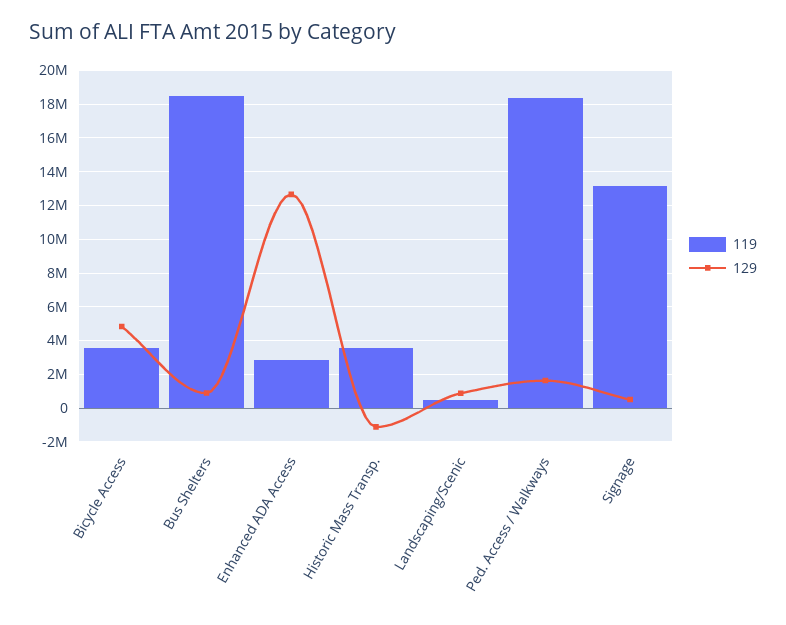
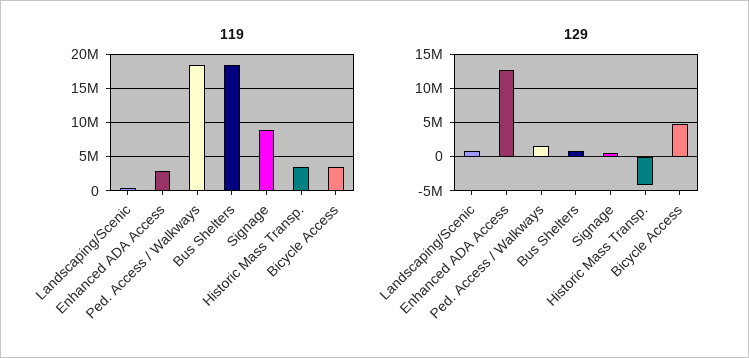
  {
    "119": {
      "Bicycle Access": 3500000,
      "Bus Shelters": 18500000,
      "Enhanced ADA Access": 3000000,
      "Historic Mass Transp.": 3500000,
      "Landscaping/Scenic": 500000,
      "Ped. Access / Walkways": 18500000,
-     "Signage": 13000000
+     "Signage": 9000000
    },
    "129": {
      "Bicycle Access": 5000000,
      "Bus Shelters": 1000000,
      "Enhanced ADA Access": 12500000,
-     "Historic Mass Transp.": -1000000,
+     "Historic Mass Transp.": -4000000,
      "Landscaping/Scenic": 1000000,
      "Ped. Access / Walkways": 1500000,
      "Signage": 500000
    }
  }

